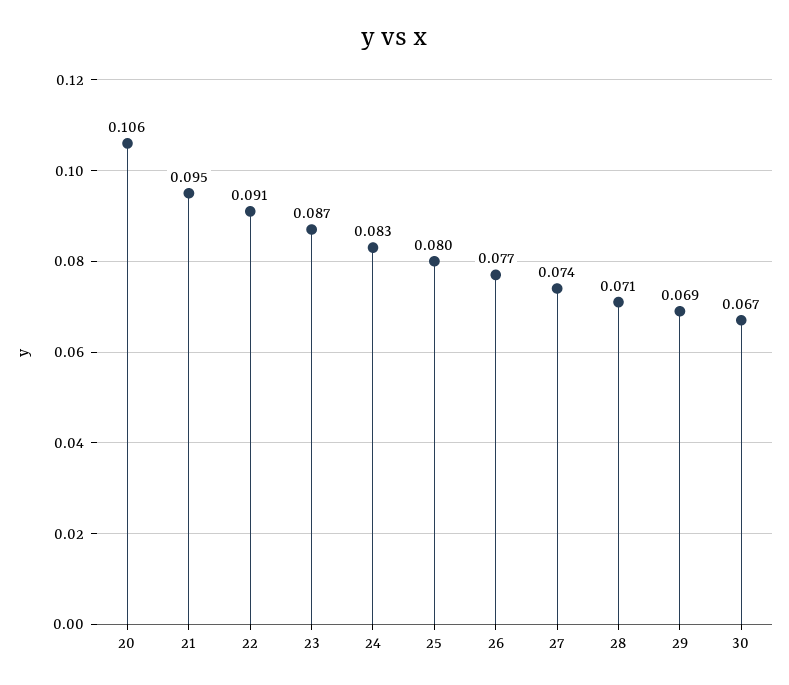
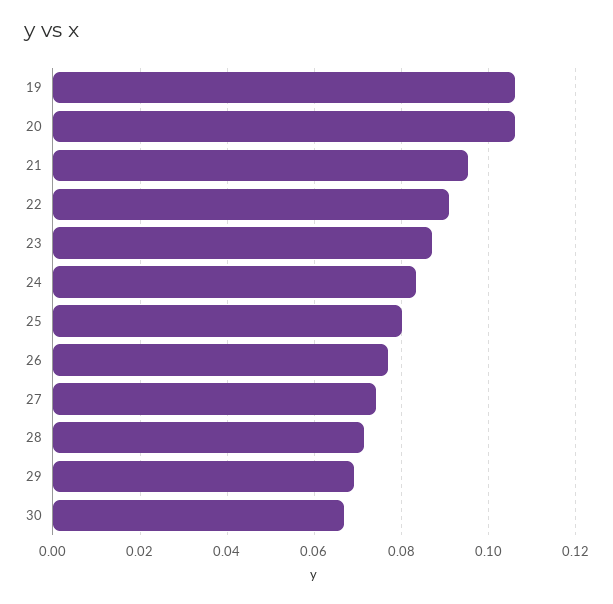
  {
    "20": 0.106,
    "21": 0.095,
    "22": 0.091,
    "23": 0.087,
    "24": 0.083,
    "25": 0.08,
    "26": 0.077,
    "27": 0.074,
    "28": 0.071,
    "29": 0.069,
-   "30": 0.067
+   "30": 0.067,
+   "19": 0.106
  }

